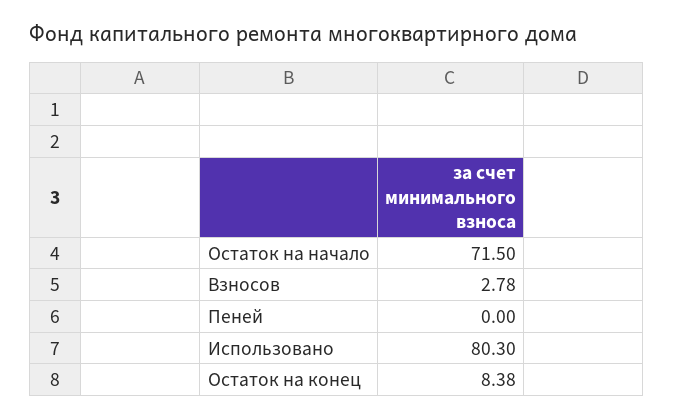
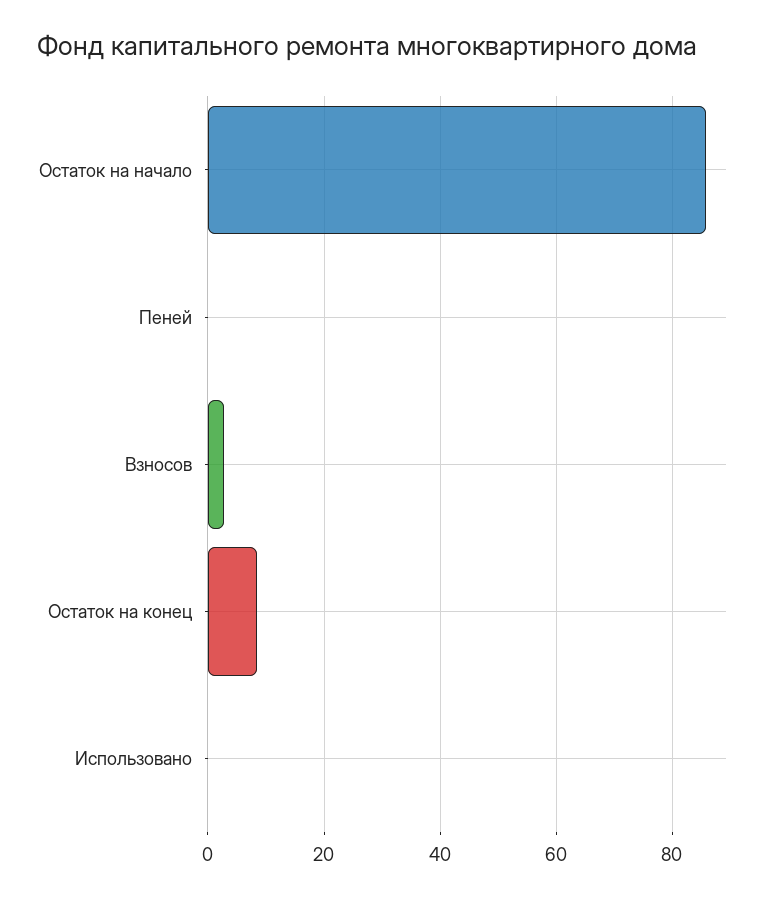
  {
-   "Остаток на начало": 71.5,
+   "Остаток на начало": 86,
    "Взносов": 2.78,
    "Пеней": 0,
-   "Использовано": 80.3,
+   "Использовано": 0,
    "Остаток на конец": 8.38
  }

